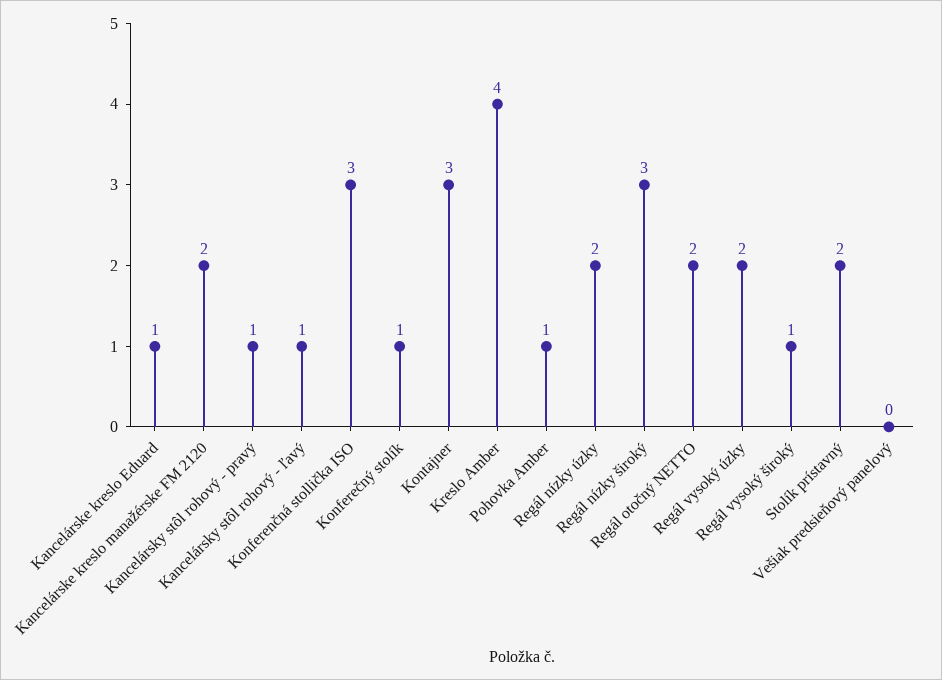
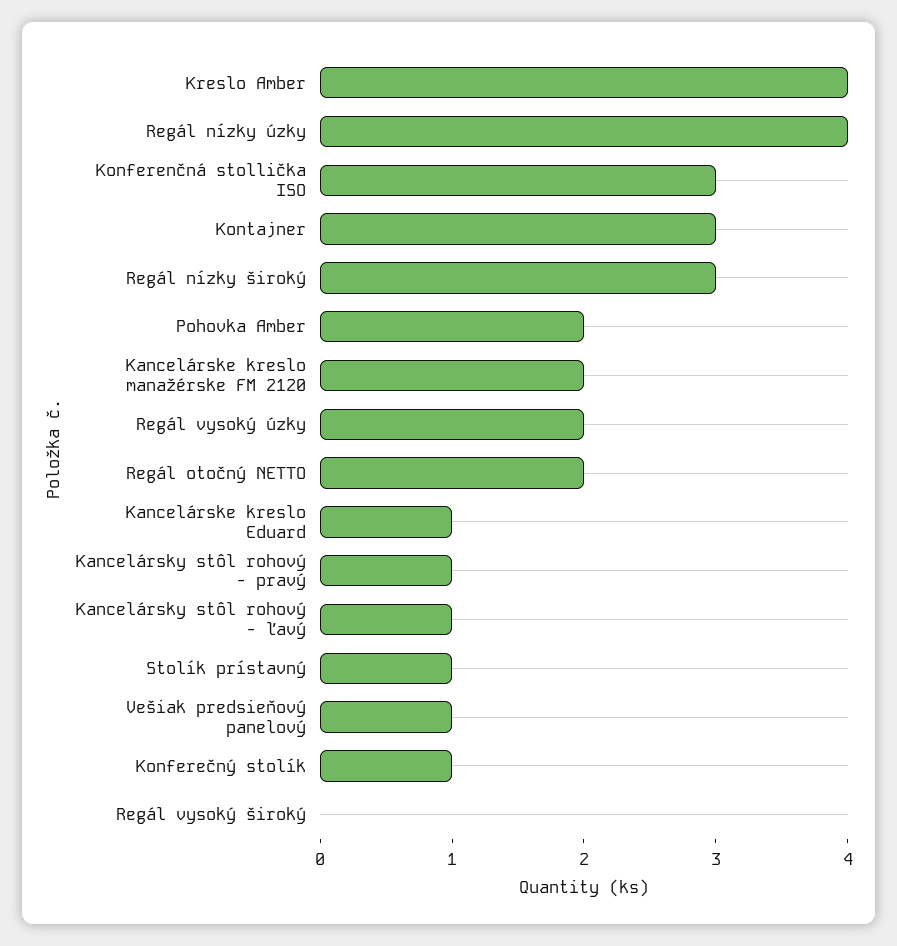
  {
    "Kancelárske kreslo Eduard": 1,
    "Kancelárske kreslo manažérske FM 2120": 2,
    "Kancelársky stôl rohový - pravý": 1,
    "Kancelársky stôl rohový - ľavý": 1,
    "Konferenčná stollička ISO": 3,
    "Konferečný stolík": 1,
    "Kontajner": 3,
    "Kreslo Amber": 4,
-   "Pohovka Amber": 1,
+   "Pohovka Amber": 2,
-   "Regál nízky úzky": 2,
+   "Regál nízky úzky": 4,
    "Regál nízky široký": 3,
    "Regál otočný NETTO": 2,
    "Regál vysoký úzky": 2,
-   "Regál vysoký široký": 1,
+   "Regál vysoký široký": 0,
-   "Stolík prístavný": 2,
+   "Stolík prístavný": 1,
-   "Vešiak predsieňový panelový": 0
+   "Vešiak predsieňový panelový": 1
  }

